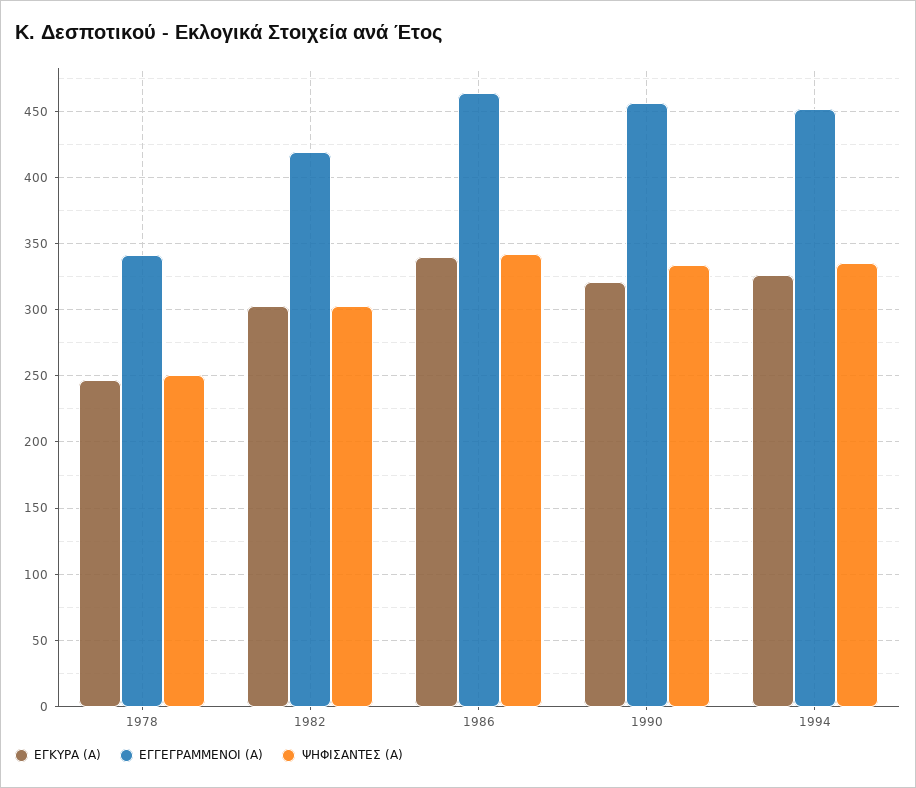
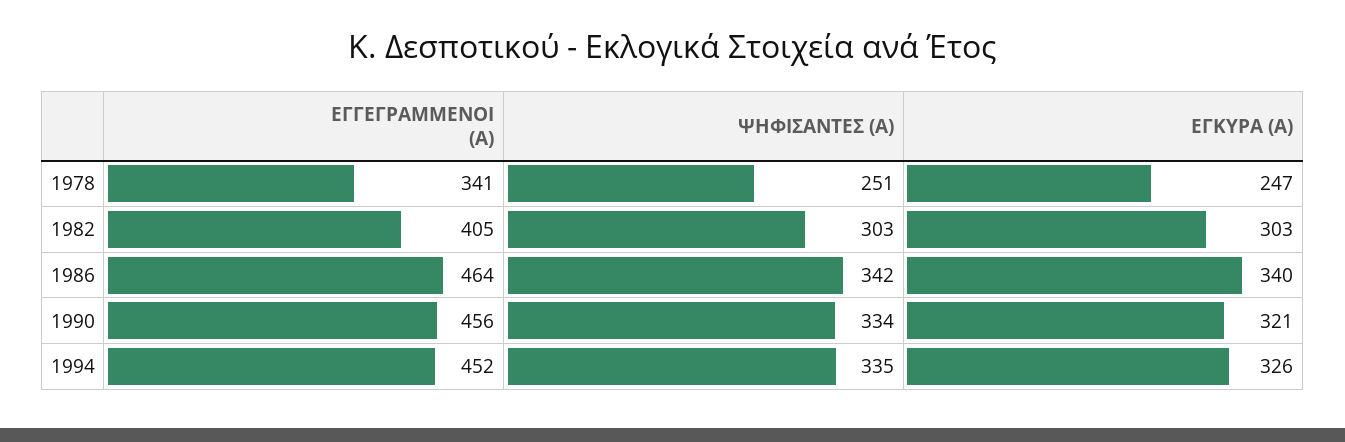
  {
    "ΕΓΚΥΡΑ (Α)": {
      "1978": 247,
      "1982": 303,
      "1986": 340,
      "1990": 321,
      "1994": 326
    },
    "ΕΓΓΕΓΡΑΜΜΕΝΟΙ (Α)": {
      "1978": 341,
-     "1982": 420,
+     "1982": 405,
      "1986": 464,
      "1990": 456,
      "1994": 452
    },
    "ΨΗΦΙΣΑΝΤΕΣ (Α)": {
      "1978": 251,
      "1982": 303,
      "1986": 342,
      "1990": 334,
      "1994": 335
    }
  }

